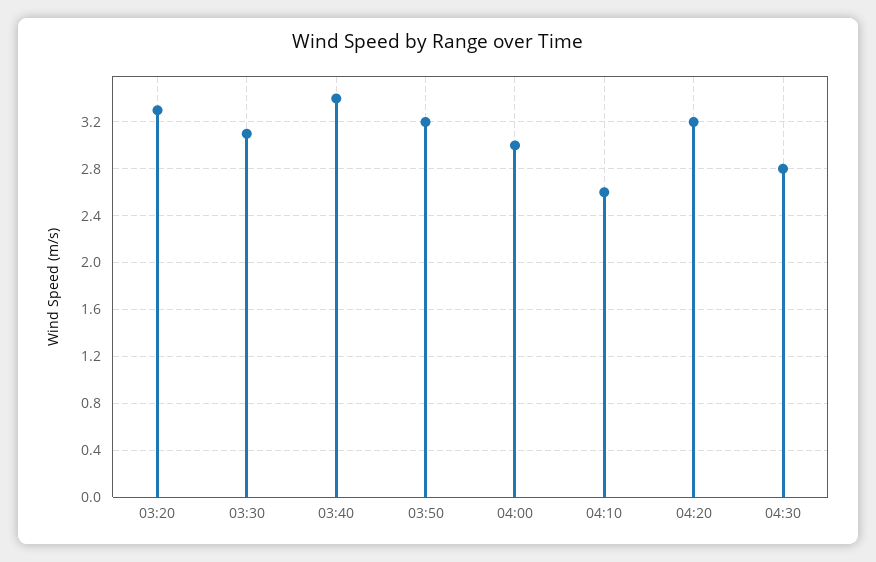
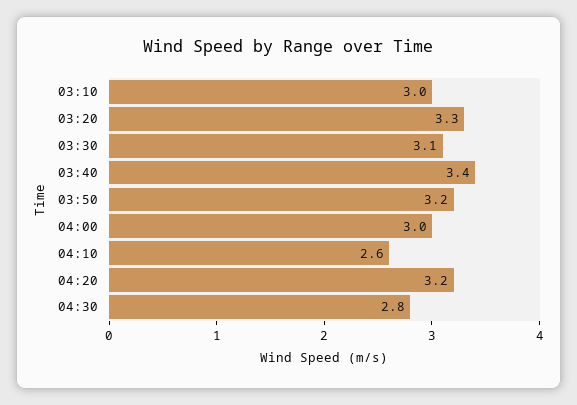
  {
    "03:20": 3.3,
    "03:30": 3.1,
    "03:40": 3.4,
    "03:50": 3.2,
    "04:00": 3,
    "04:10": 2.6,
    "04:20": 3.2,
-   "04:30": 2.8
+   "04:30": 2.8,
+   "03:10": 3
  }

